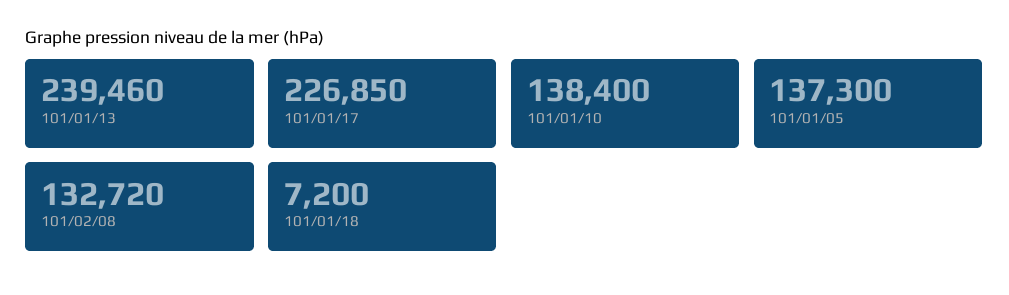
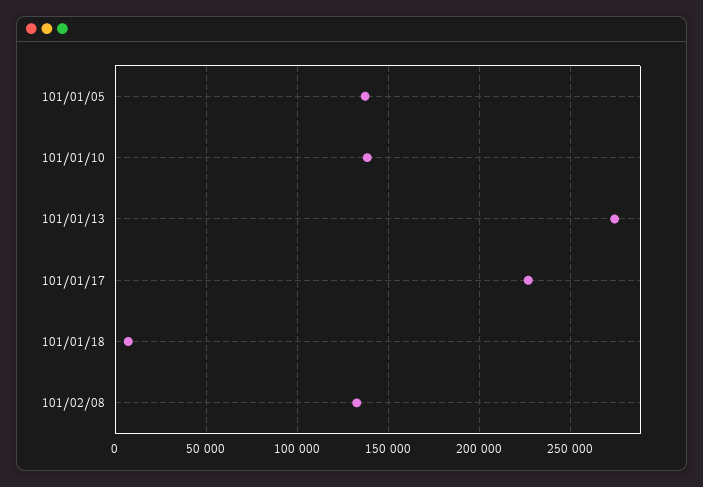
  {
-   "101/01/13": 239460,
+   "101/01/13": 275000,
    "101/01/17": 226850,
    "101/01/10": 138400,
    "101/01/05": 137300,
    "101/02/08": 132720,
    "101/01/18": 7200
  }

